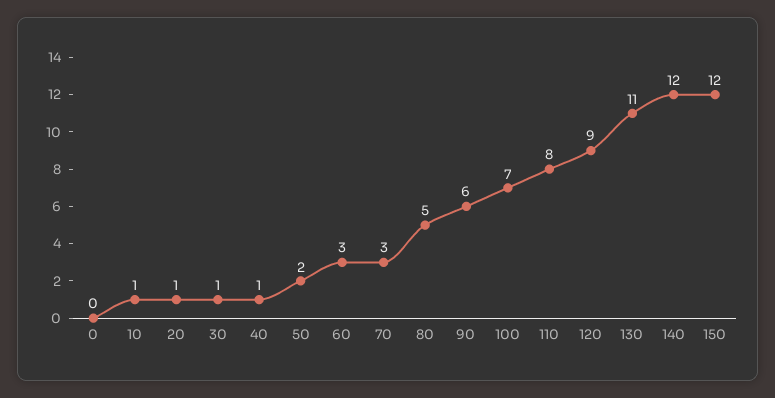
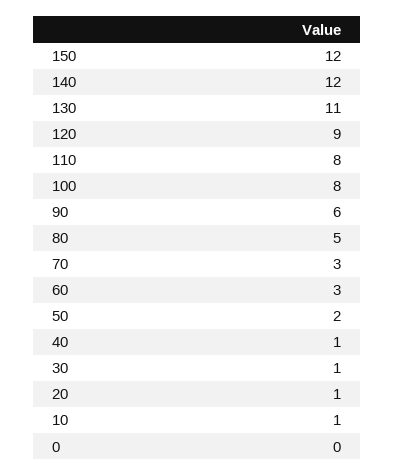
  {
    "0": 0,
    "10": 1,
    "20": 1,
    "30": 1,
    "40": 1,
    "50": 2,
    "60": 3,
    "70": 3,
    "80": 5,
    "90": 6,
-   "100": 7,
+   "100": 8,
    "110": 8,
    "120": 9,
    "130": 11,
    "140": 12,
    "150": 12
  }

